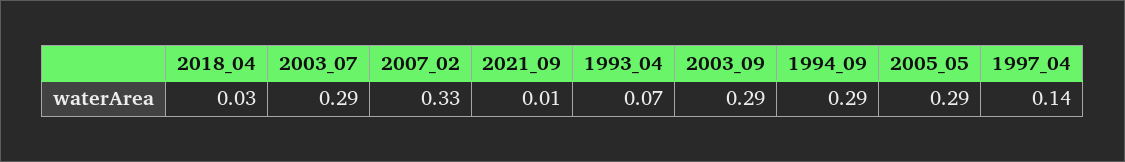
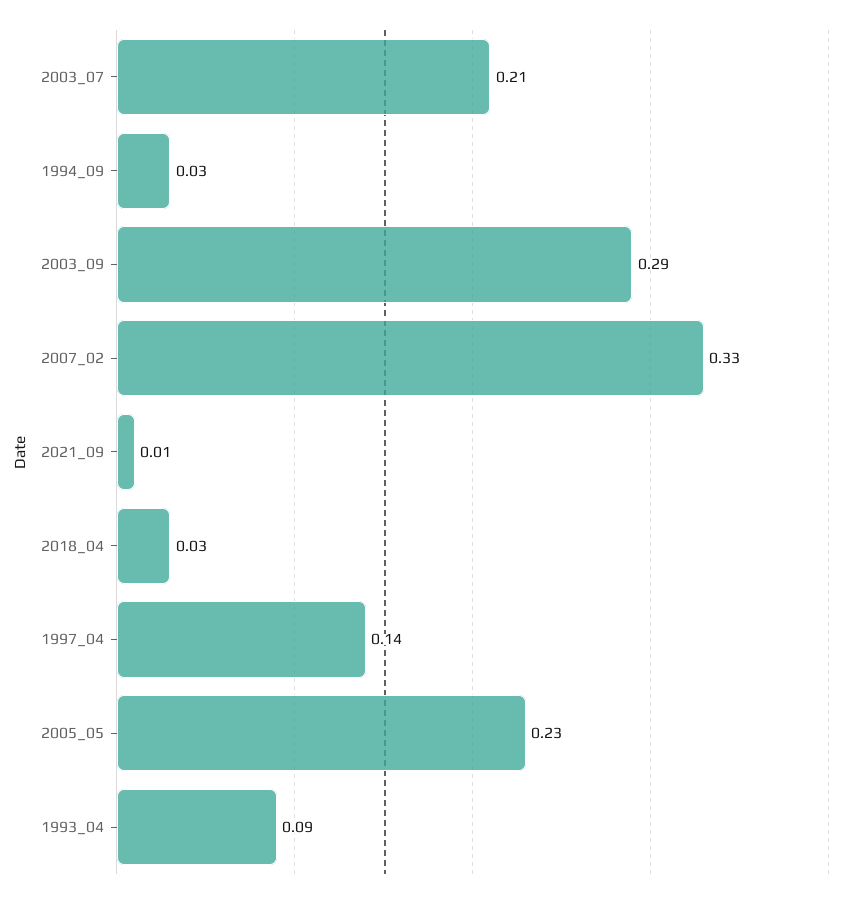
  {
    "2018_04": 0.03,
-   "2003_07": 0.29,
+   "2003_07": 0.21,
    "2007_02": 0.33,
    "2021_09": 0.01,
-   "1993_04": 0.07,
+   "1993_04": 0.09,
    "2003_09": 0.29,
-   "1994_09": 0.29,
+   "1994_09": 0.03,
-   "2005_05": 0.29,
+   "2005_05": 0.23,
    "1997_04": 0.14
  }

